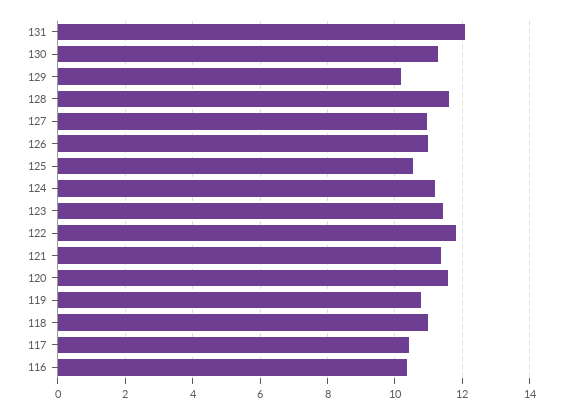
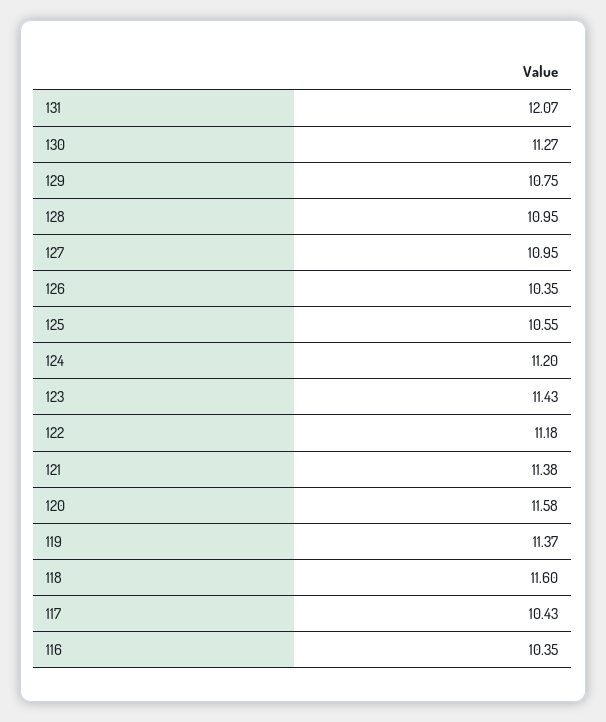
  {
    "131": 12.07,
    "130": 11.27,
-   "129": 10.2,
+   "129": 10.75,
-   "128": 11.6,
+   "128": 10.95,
    "127": 10.95,
-   "126": 11,
+   "126": 10.35,
    "125": 10.55,
    "124": 11.2,
    "123": 11.43,
-   "122": 11.8,
+   "122": 11.18,
    "121": 11.38,
    "120": 11.58,
-   "119": 10.8,
+   "119": 11.37,
-   "118": 11,
+   "118": 11.6,
    "117": 10.43,
    "116": 10.35
  }

